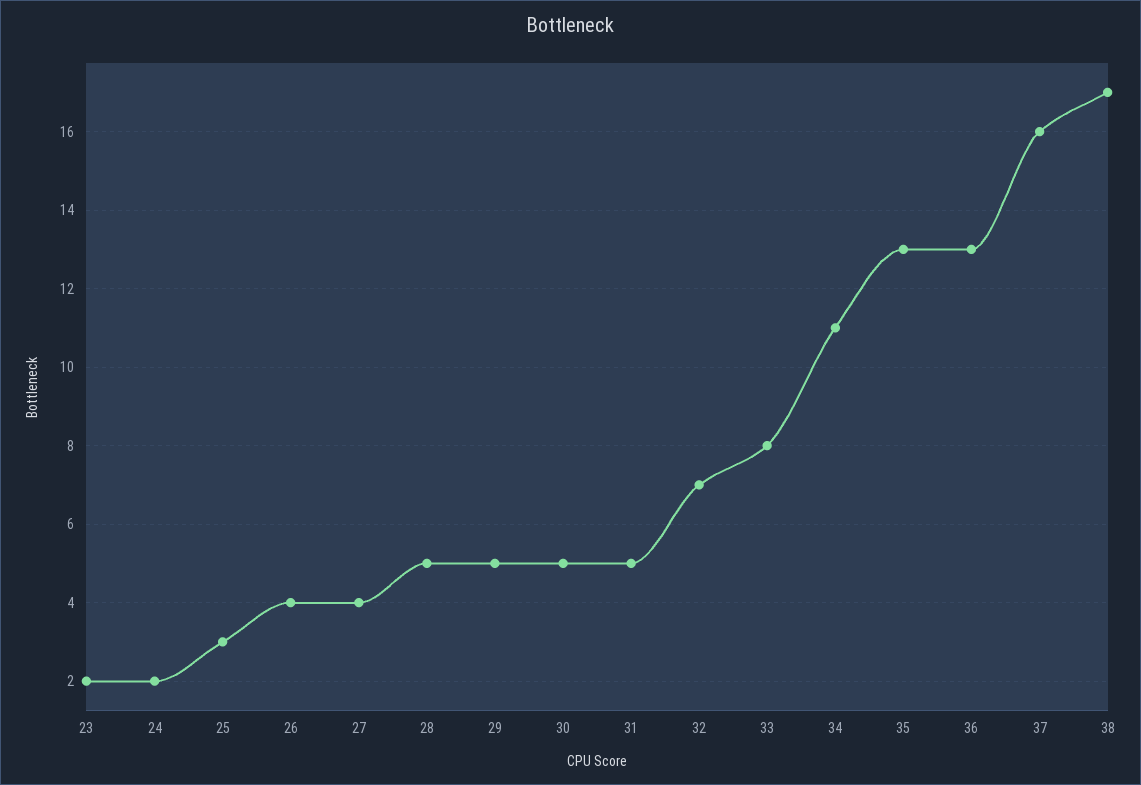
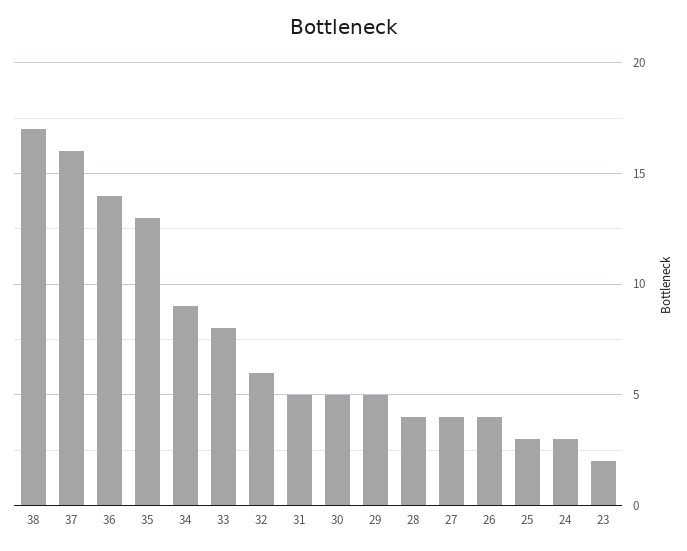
  {
    "23": 2,
-   "24": 2,
+   "24": 3,
    "25": 3,
    "26": 4,
    "27": 4,
-   "28": 5,
+   "28": 4,
    "29": 5,
    "30": 5,
    "31": 5,
-   "32": 7,
+   "32": 6,
    "33": 8,
-   "34": 11,
+   "34": 9,
    "35": 13,
-   "36": 13,
+   "36": 14,
    "37": 16,
    "38": 17
  }

